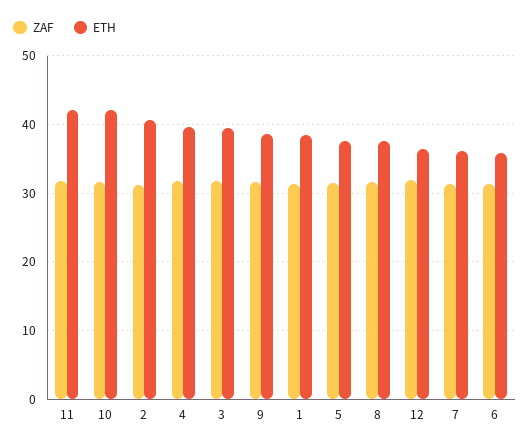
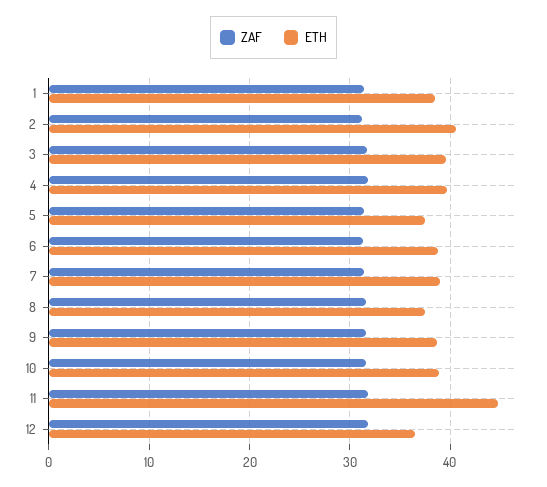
  {
    "ZAF": {
      "11": 32,
      "10": 32,
      "2": 31,
      "4": 32,
      "3": 32,
      "9": 32,
      "1": 31,
      "5": 31,
      "8": 32,
      "12": 32,
      "7": 31,
      "6": 31
    },
    "ETH": {
-     "11": 42,
+     "11": 45,
-     "10": 42,
+     "10": 39,
      "2": 41,
      "4": 40,
      "3": 40,
      "9": 39,
      "1": 38,
      "5": 38,
      "8": 38,
      "12": 36,
-     "7": 36,
+     "7": 39,
-     "6": 36
+     "6": 39
    }
  }

